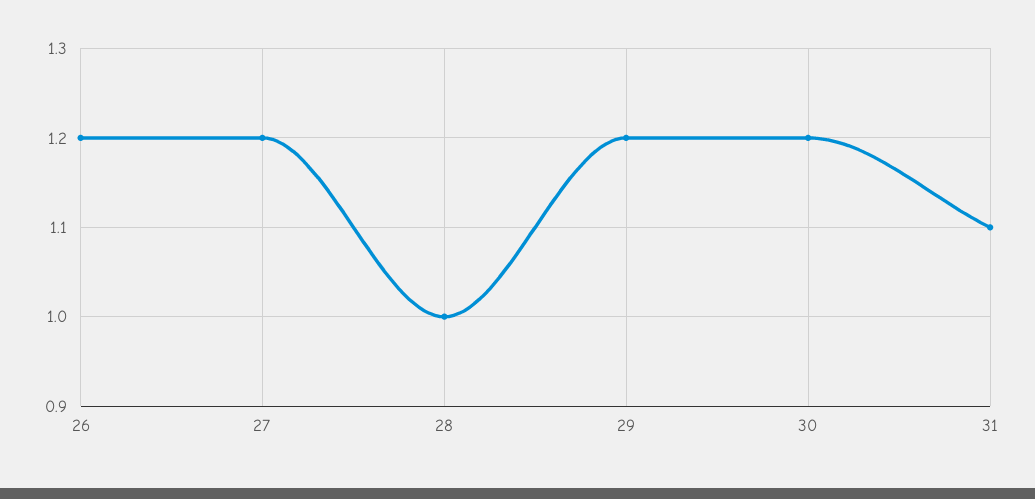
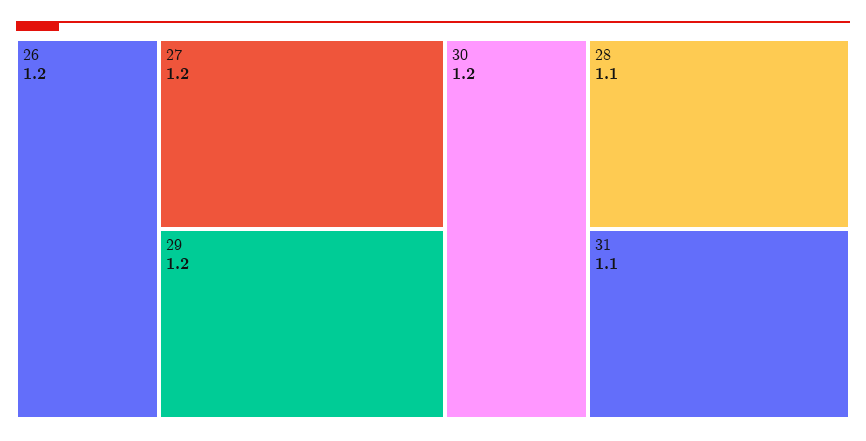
  {
    "26": 1.2,
    "27": 1.2,
-   "28": 1,
+   "28": 1.1,
    "29": 1.2,
    "30": 1.2,
    "31": 1.1
  }

